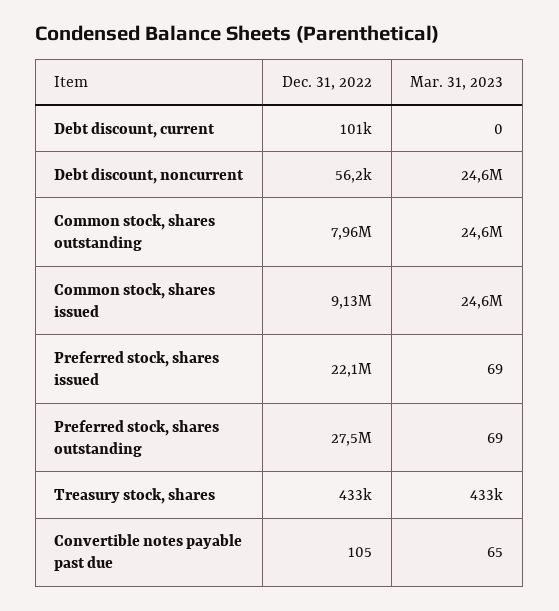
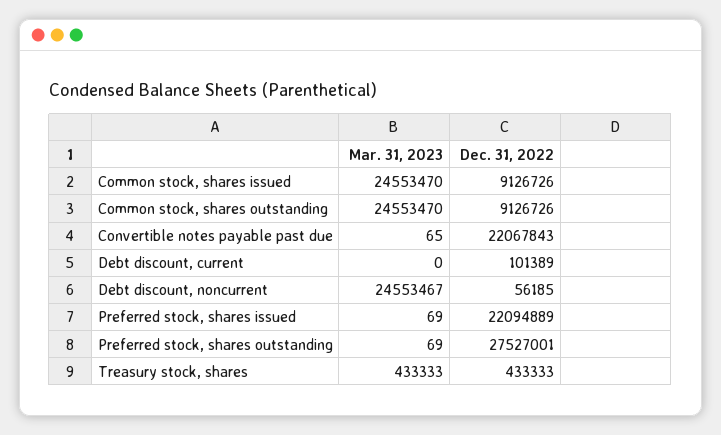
  {
    "Dec. 31, 2022": {
      "Debt discount, current": 101389,
      "Debt discount, noncurrent": 56185,
-     "Common stock, shares outstanding": 7960000,
+     "Common stock, shares outstanding": 9126726,
      "Common stock, shares issued": 9126726,
      "Preferred stock, shares issued": 22094889,
      "Preferred stock, shares outstanding": 27527001,
      "Treasury stock, shares": 433333,
-     "Convertible notes payable past due": 105
+     "Convertible notes payable past due": 22067843
    },
    "Mar. 31, 2023": {
      "Debt discount, current": 0,
      "Debt discount, noncurrent": 24553467,
      "Common stock, shares outstanding": 24553470,
      "Common stock, shares issued": 24553470,
      "Preferred stock, shares issued": 69,
      "Preferred stock, shares outstanding": 69,
      "Treasury stock, shares": 433333,
      "Convertible notes payable past due": 65
    }
  }

